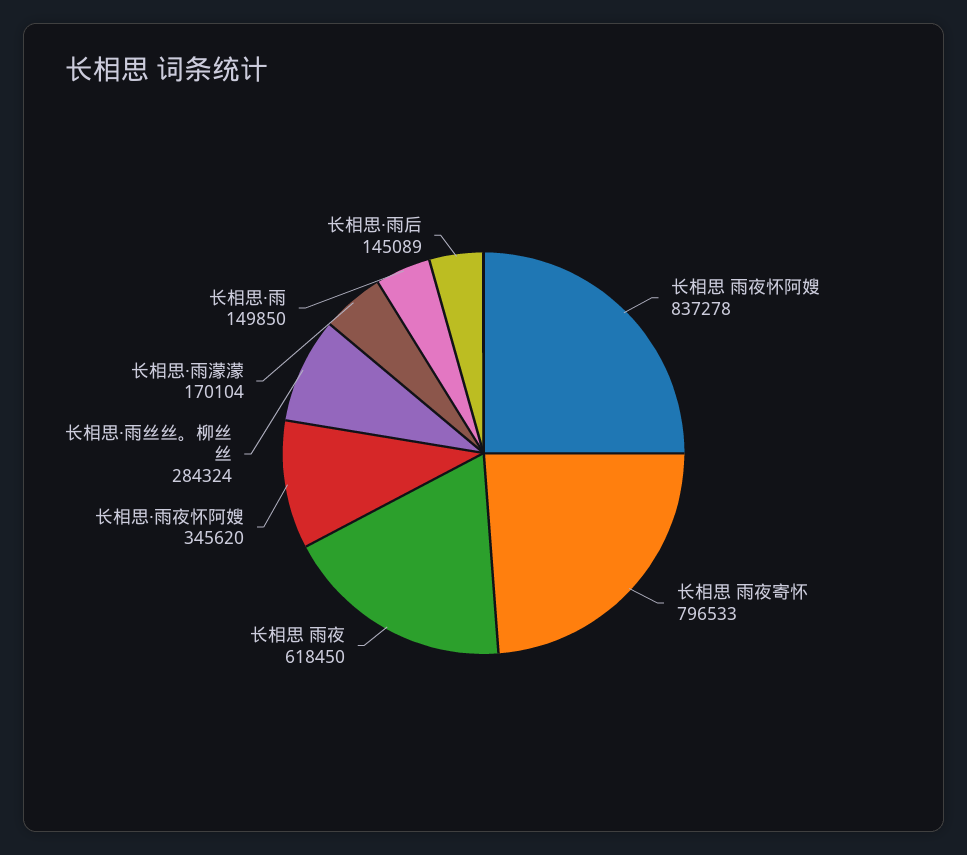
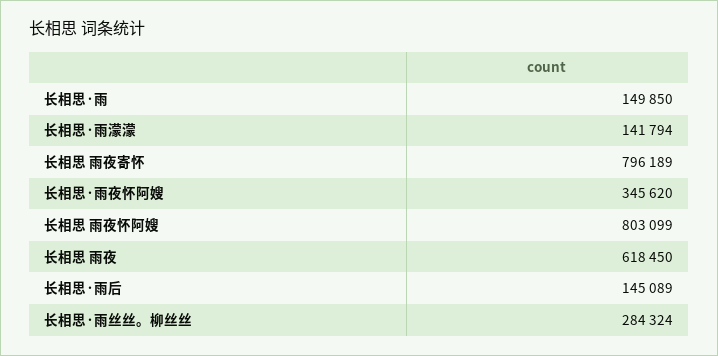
  {
-   "长相思 雨夜怀阿嫂": 837278,
+   "长相思 雨夜怀阿嫂": 803099,
-   "长相思 雨夜寄怀": 796533,
+   "长相思 雨夜寄怀": 796189,
    "长相思 雨夜": 618450,
    "长相思·雨夜怀阿嫂": 345620,
    "长相思·雨丝丝。柳丝丝": 284324,
-   "长相思·雨濛濛": 170104,
+   "长相思·雨濛濛": 141794,
    "长相思·雨": 149850,
    "长相思·雨后": 145089
  }

